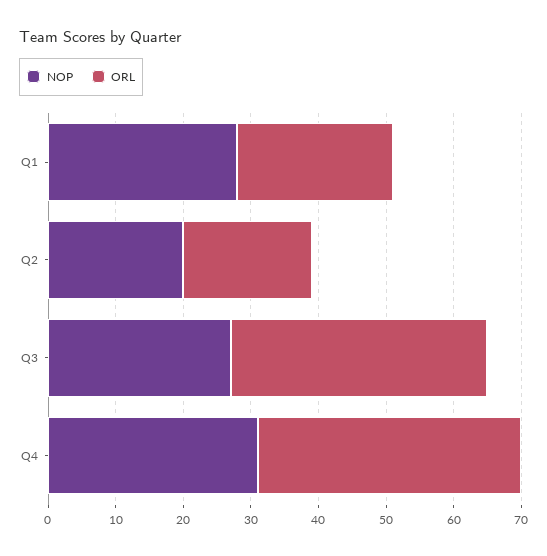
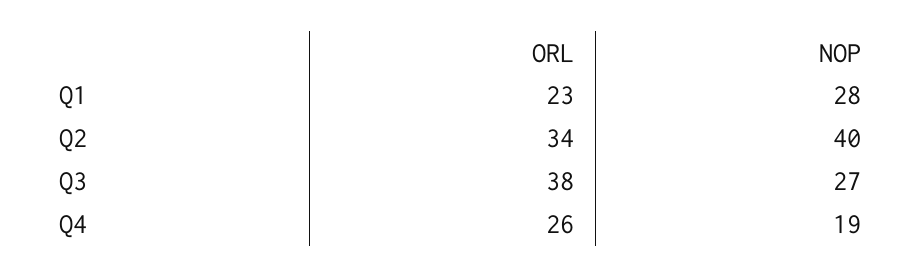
  {
    "NOP": {
      "Q1": 28,
-     "Q2": 20,
+     "Q2": 40,
      "Q3": 27,
-     "Q4": 30
+     "Q4": 19
    },
    "ORL": {
      "Q1": 23,
-     "Q2": 20,
+     "Q2": 34,
      "Q3": 38,
-     "Q4": 40
+     "Q4": 26
    }
  }

